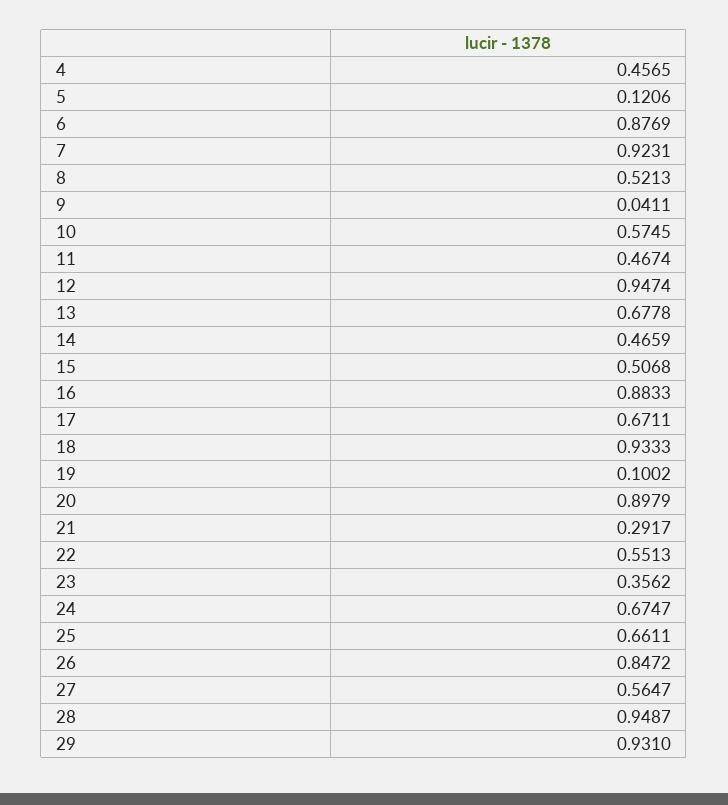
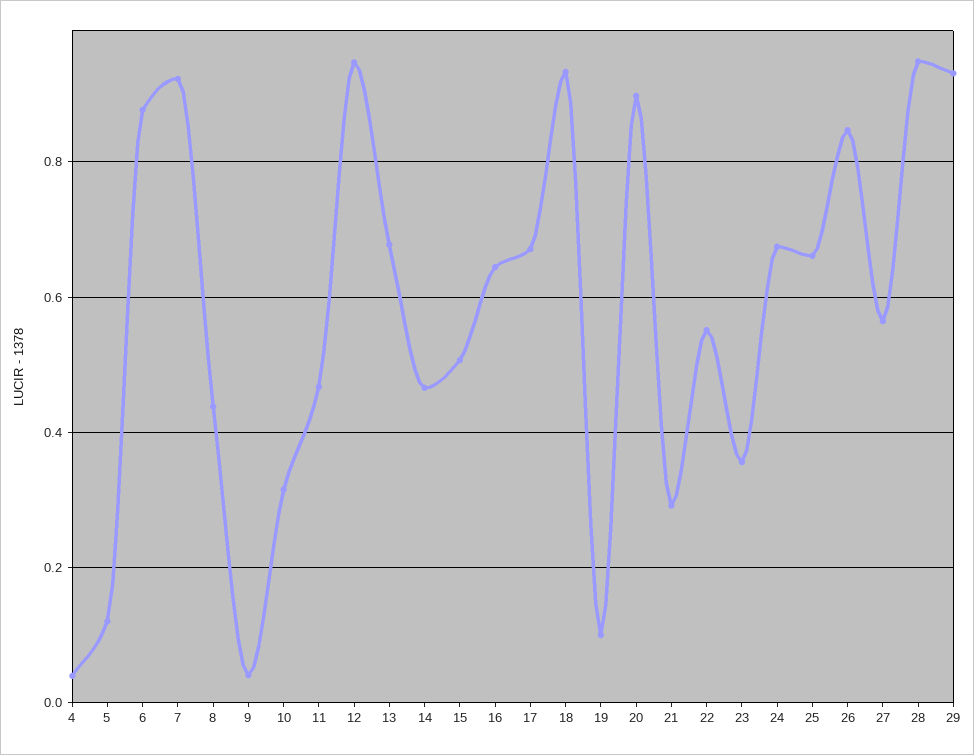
  {
-   "4": 0.4565,
+   "4": 0.04,
    "5": 0.1206,
    "6": 0.8769,
    "7": 0.9231,
-   "8": 0.5213,
+   "8": 0.44,
    "9": 0.0411,
-   "10": 0.5745,
+   "10": 0.32,
    "11": 0.4674,
    "12": 0.9474,
    "13": 0.6778,
    "14": 0.4659,
    "15": 0.5068,
-   "16": 0.8833,
+   "16": 0.64,
    "17": 0.6711,
    "18": 0.9333,
    "19": 0.1002,
    "20": 0.8979,
    "21": 0.2917,
    "22": 0.5513,
    "23": 0.3562,
    "24": 0.6747,
    "25": 0.6611,
    "26": 0.8472,
    "27": 0.5647,
    "28": 0.9487,
    "29": 0.931
  }

